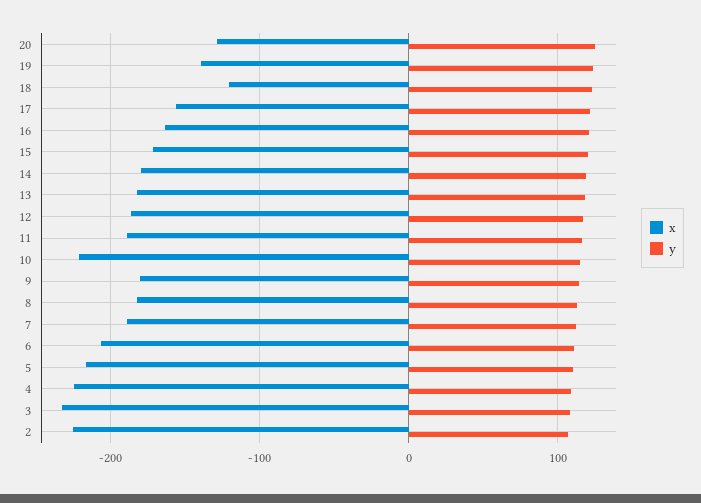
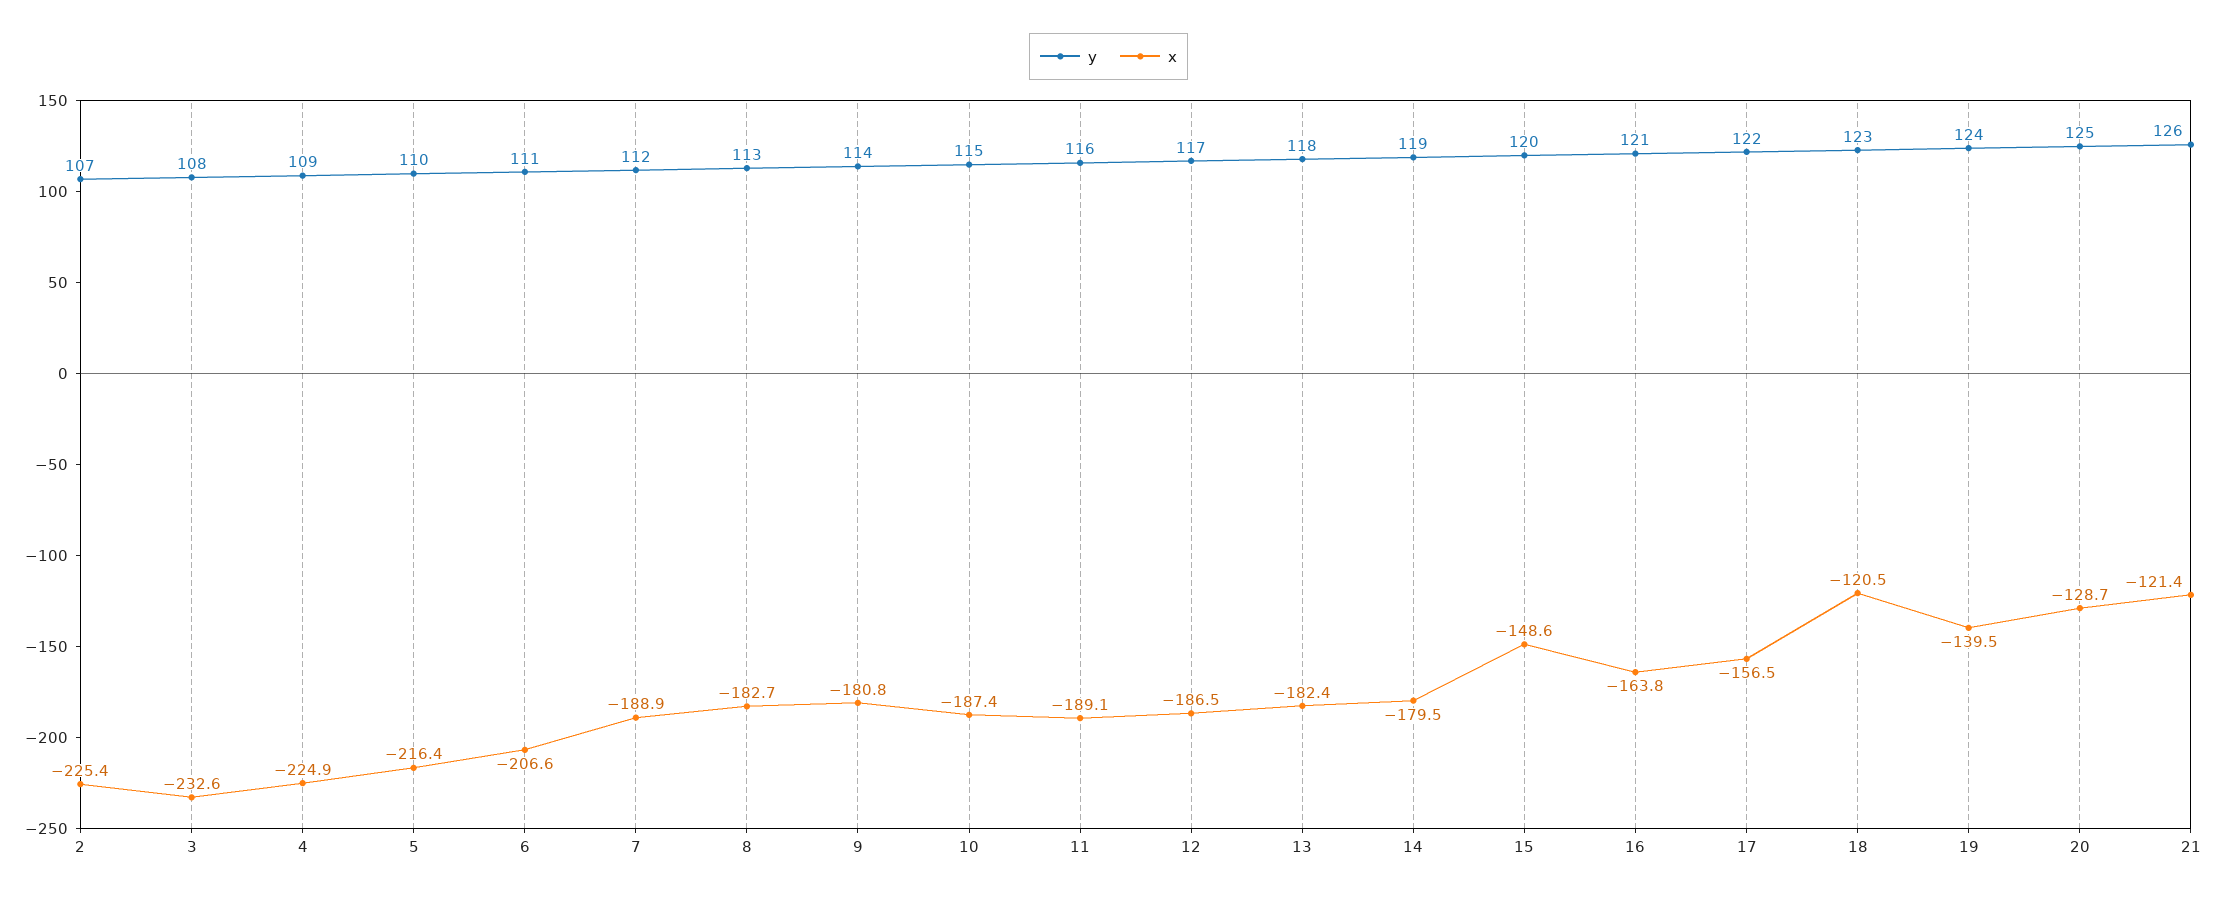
  {
    "x": {
      "20": -128.7,
      "19": -139.5,
      "18": -120.5,
      "17": -156.5,
      "16": -163.8,
-     "15": -170,
+     "15": -148.6,
      "14": -179.5,
      "13": -182.4,
      "12": -186.5,
      "11": -189.1,
-     "10": -220,
+     "10": -187.4,
      "9": -180.8,
      "8": -182.7,
      "7": -188.9,
      "6": -206.6,
      "5": -216.4,
      "4": -224.9,
      "3": -232.6,
-     "2": -225.4
+     "2": -225.4,
+     "21": -121.4
    },
    "y": {
      "20": 125,
      "19": 124,
      "18": 123,
      "17": 122,
      "16": 121,
      "15": 120,
      "14": 119,
      "13": 118,
      "12": 117,
      "11": 116,
      "10": 115,
      "9": 114,
      "8": 113,
      "7": 112,
      "6": 111,
      "5": 110,
      "4": 109,
      "3": 108,
-     "2": 107
+     "2": 107,
+     "21": 126
    }
  }

